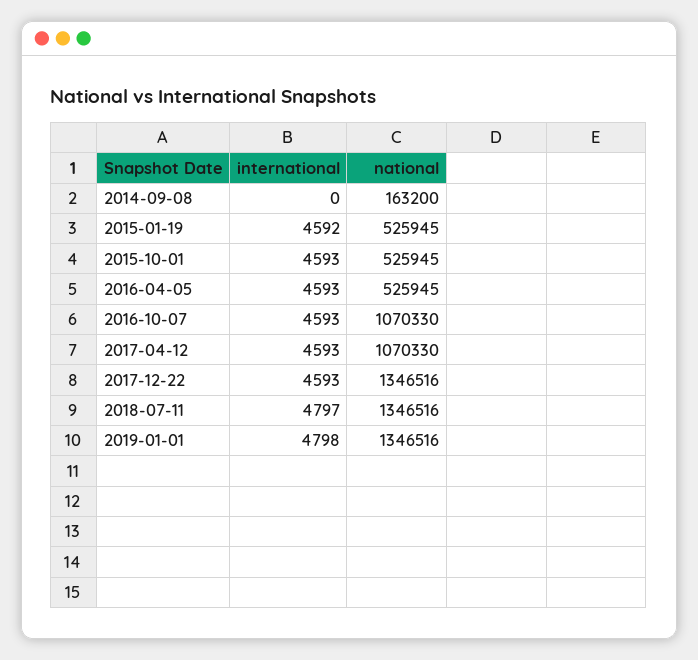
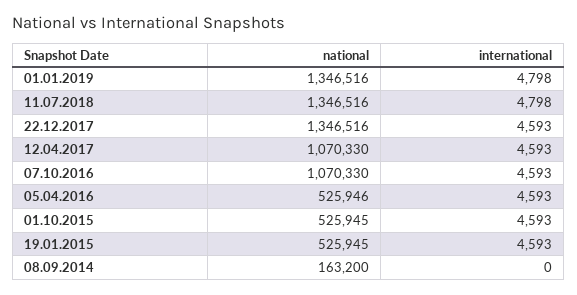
  {
    "international": {
      "2014-09-08": 0,
-     "2015-01-19": 4592,
+     "2015-01-19": 4593,
      "2015-10-01": 4593,
      "2016-04-05": 4593,
      "2016-10-07": 4593,
      "2017-04-12": 4593,
      "2017-12-22": 4593,
-     "2018-07-11": 4797,
+     "2018-07-11": 4798,
      "2019-01-01": 4798
    },
    "national": {
      "2014-09-08": 163200,
      "2015-01-19": 525945,
      "2015-10-01": 525945,
-     "2016-04-05": 525945,
+     "2016-04-05": 525946,
      "2016-10-07": 1070330,
      "2017-04-12": 1070330,
      "2017-12-22": 1346516,
      "2018-07-11": 1346516,
      "2019-01-01": 1346516
    }
  }

